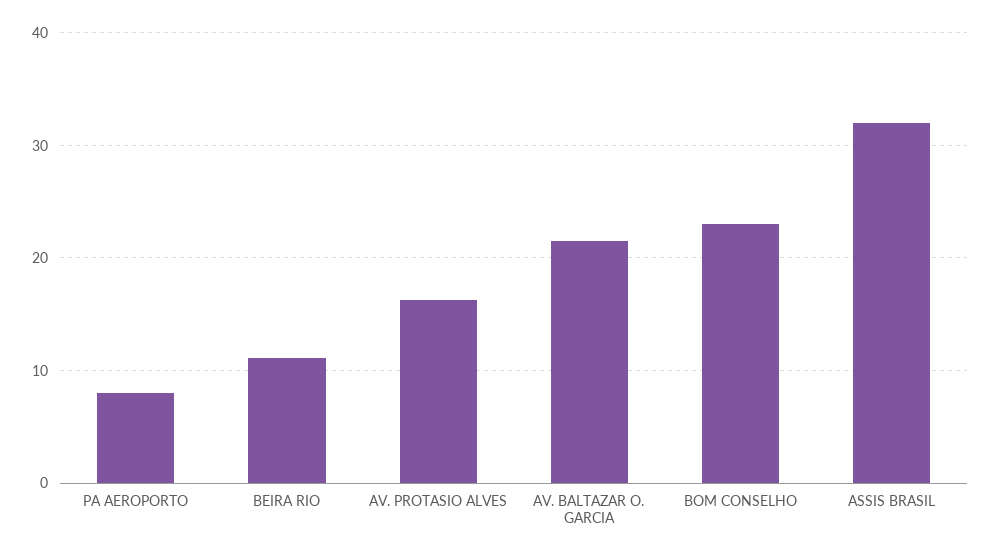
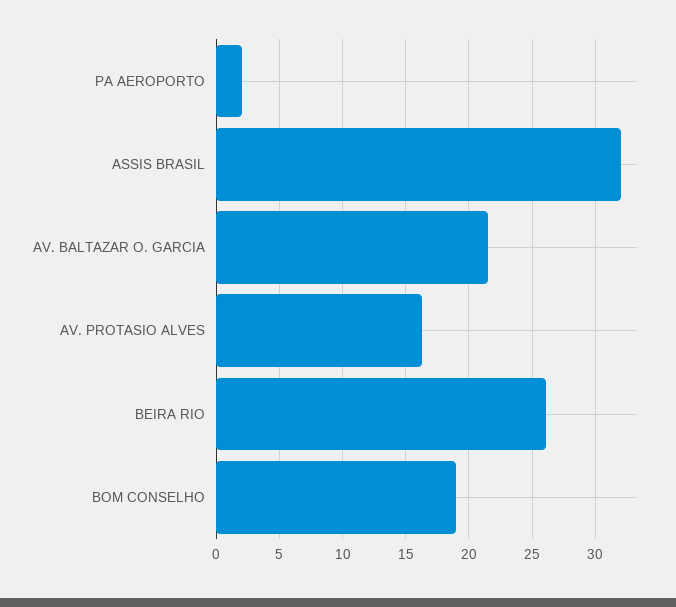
  {
-   "PA AEROPORTO": 8,
+   "PA AEROPORTO": 2,
-   "BEIRA RIO": 11,
+   "BEIRA RIO": 26,
    "AV. PROTASIO ALVES": 16.5,
    "AV. BALTAZAR O. GARCIA": 21.5,
-   "BOM CONSELHO": 23,
+   "BOM CONSELHO": 19,
    "ASSIS BRASIL": 32
  }

